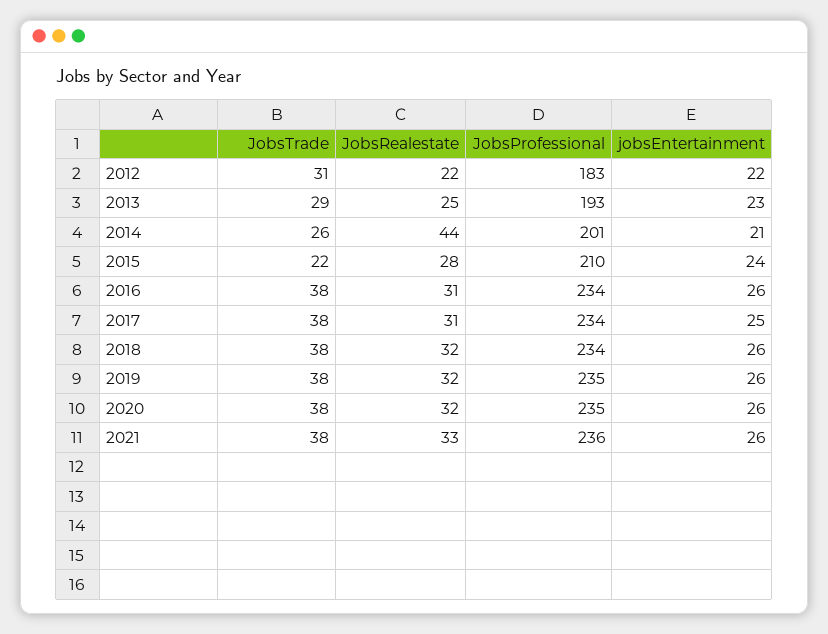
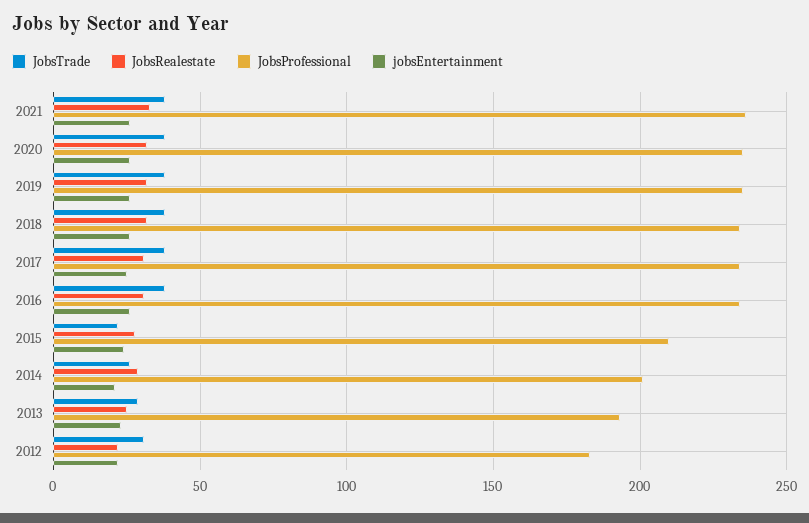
  {
    "JobsTrade": {
      "2012": 31,
      "2013": 29,
      "2014": 26,
      "2015": 22,
      "2016": 38,
      "2017": 38,
      "2018": 38,
      "2019": 38,
      "2020": 38,
      "2021": 38
    },
    "JobsRealestate": {
      "2012": 22,
      "2013": 25,
-     "2014": 44,
+     "2014": 30,
      "2015": 28,
      "2016": 31,
      "2017": 31,
      "2018": 32,
      "2019": 32,
      "2020": 32,
      "2021": 33
    },
    "JobsProfessional": {
      "2012": 183,
      "2013": 193,
      "2014": 201,
      "2015": 210,
      "2016": 234,
      "2017": 234,
      "2018": 234,
      "2019": 235,
      "2020": 235,
      "2021": 236
    },
    "jobsEntertainment": {
      "2012": 22,
      "2013": 23,
      "2014": 21,
      "2015": 24,
      "2016": 26,
      "2017": 25,
      "2018": 26,
      "2019": 26,
      "2020": 26,
      "2021": 26
    }
  }

